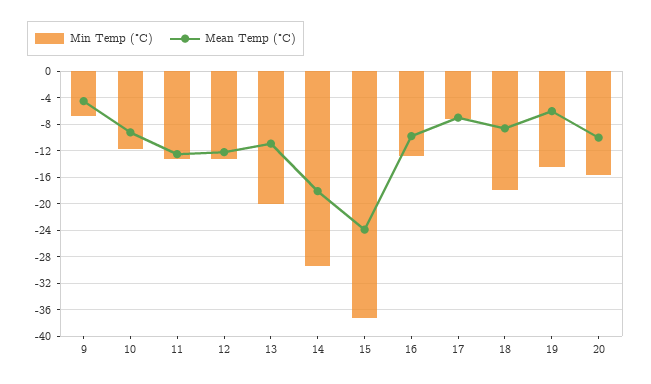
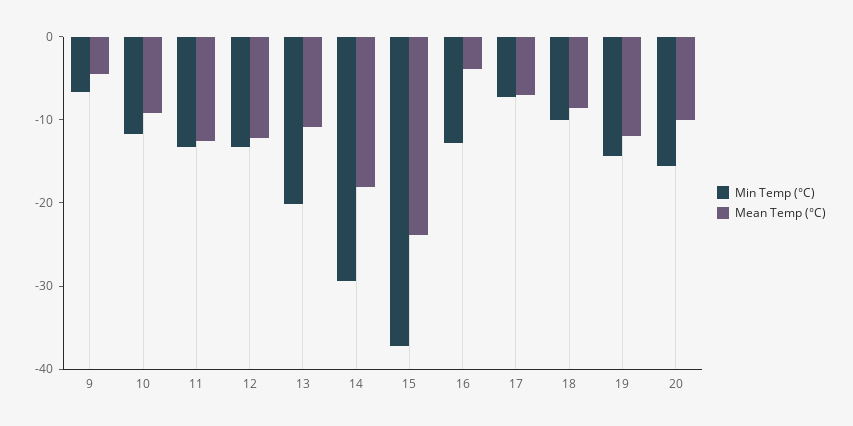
  {
    "Min Temp (°C)": {
      "9": -7,
      "10": -12,
      "11": -13,
      "12": -13,
      "13": -20,
      "14": -29,
      "15": -37,
      "16": -13,
      "17": -7,
-     "18": -18,
+     "18": -10,
      "19": -14,
      "20": -16
    },
    "Mean Temp (°C)": {
      "9": -5,
      "10": -9,
      "11": -13,
      "12": -12,
      "13": -11,
      "14": -18,
      "15": -24,
-     "16": -10,
+     "16": -4,
      "17": -7,
      "18": -9,
-     "19": -6,
+     "19": -12,
      "20": -10
    }
  }

